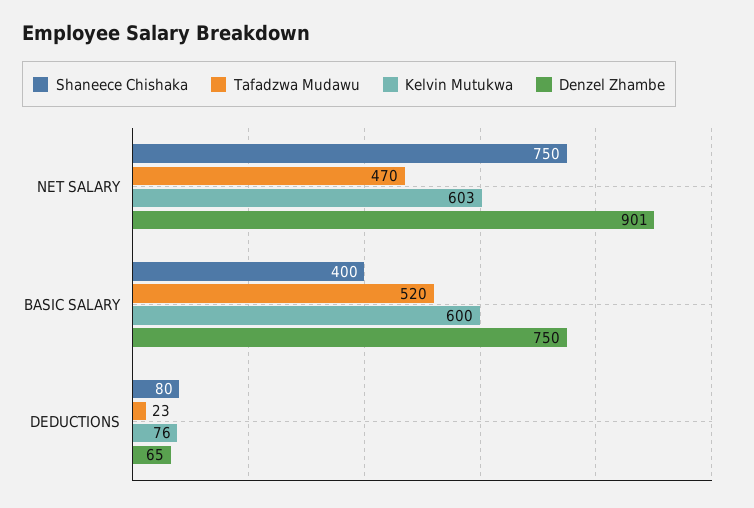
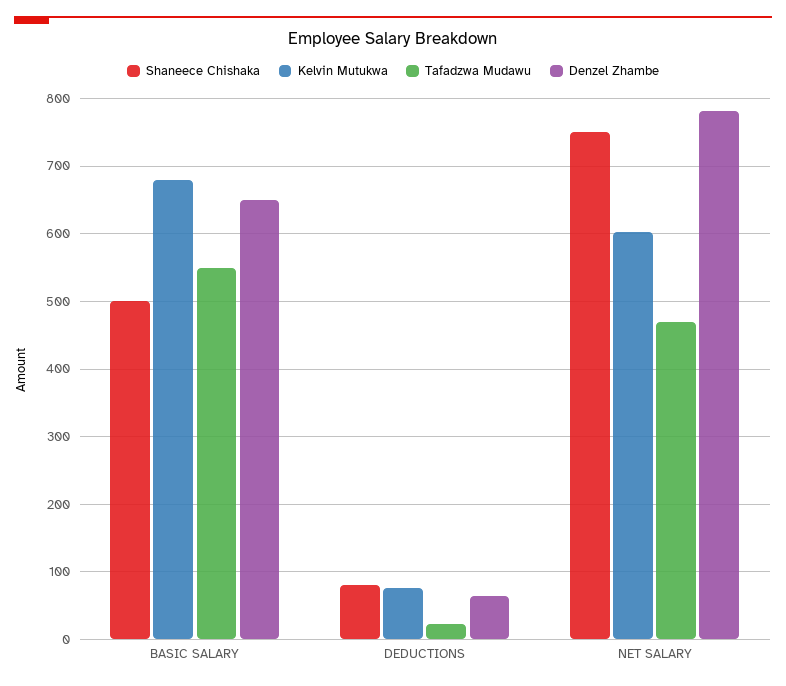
  {
    "Shaneece Chishaka": {
      "NET SALARY": 750,
-     "BASIC SALARY": 400,
+     "BASIC SALARY": 500,
      "DEDUCTIONS": 80
    },
    "Tafadzwa Mudawu": {
      "NET SALARY": 470,
-     "BASIC SALARY": 520,
+     "BASIC SALARY": 550,
      "DEDUCTIONS": 23
    },
    "Kelvin Mutukwa": {
      "NET SALARY": 603,
-     "BASIC SALARY": 600,
+     "BASIC SALARY": 680,
      "DEDUCTIONS": 76
    },
    "Denzel Zhambe": {
-     "NET SALARY": 901,
+     "NET SALARY": 780,
-     "BASIC SALARY": 750,
+     "BASIC SALARY": 650,
      "DEDUCTIONS": 65
    }
  }

